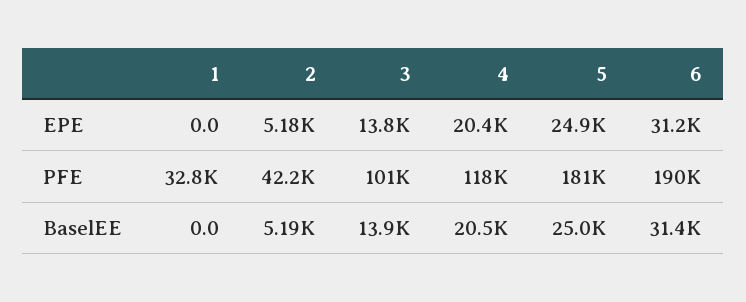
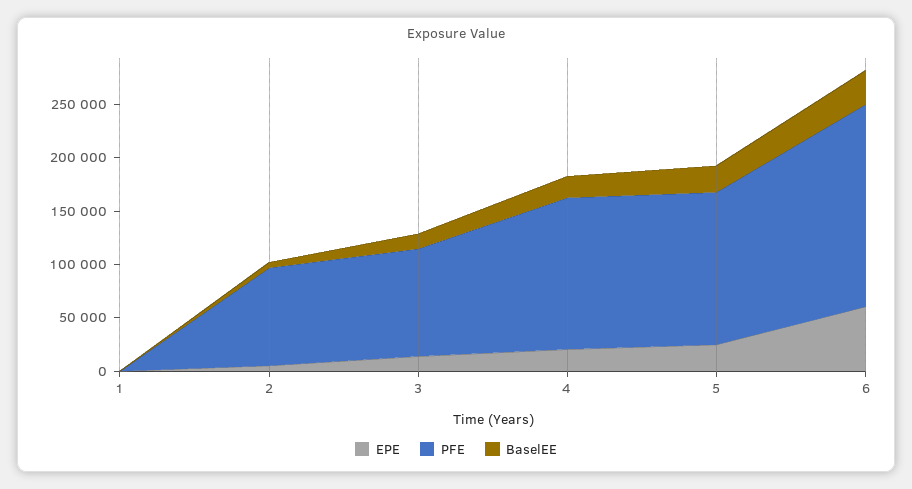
  {
    "EPE": {
      "1": 0,
      "2": 5180,
      "3": 13800,
      "4": 20400,
      "5": 24900,
-     "6": 31200
+     "6": 60000
    },
    "PFE": {
-     "1": 32800,
+     "1": 0,
-     "2": 42200,
+     "2": 90000,
      "3": 101000,
-     "4": 118000,
+     "4": 140000,
-     "5": 181000,
+     "5": 140000,
      "6": 190000
    },
    "BaselEE": {
      "1": 0,
      "2": 5190,
      "3": 13900,
      "4": 20500,
      "5": 25000,
      "6": 31400
    }
  }

